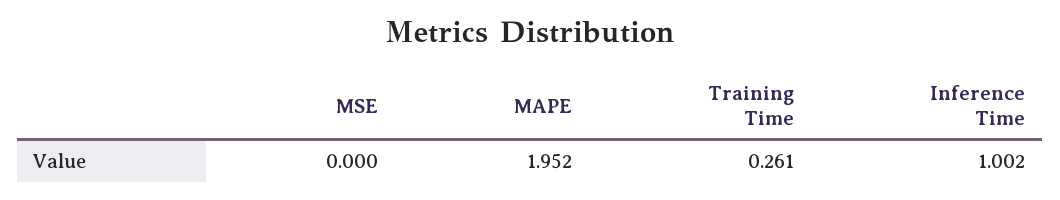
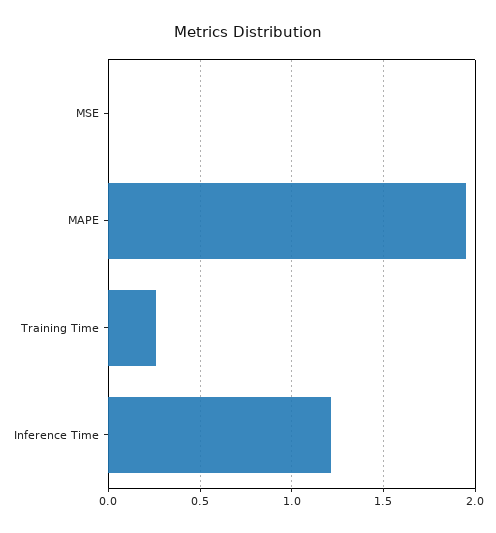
  {
    "MSE": 0,
    "MAPE": 1.952,
    "Training Time": 0.261,
-   "Inference Time": 1.002
+   "Inference Time": 1.2
  }

